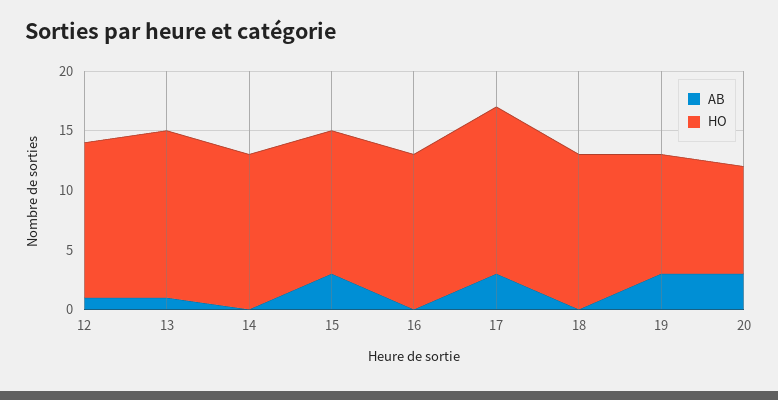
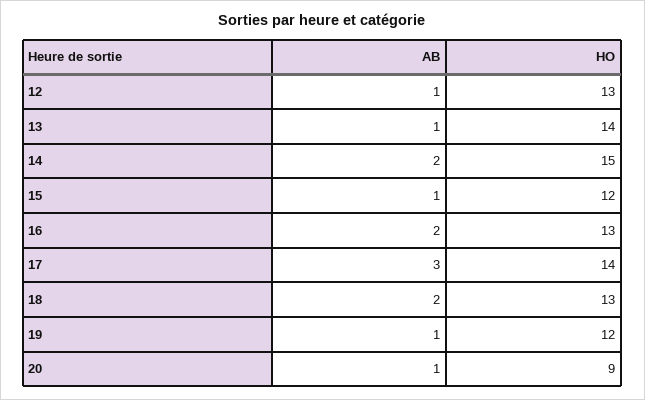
  {
    "AB": {
      "12": 1,
      "13": 1,
-     "14": 0,
+     "14": 2,
-     "15": 3,
+     "15": 1,
-     "16": 0,
+     "16": 2,
      "17": 3,
-     "18": 0,
+     "18": 2,
-     "19": 3,
+     "19": 1,
-     "20": 3
+     "20": 1
    },
    "HO": {
      "12": 13,
      "13": 14,
-     "14": 13,
+     "14": 15,
      "15": 12,
      "16": 13,
      "17": 14,
      "18": 13,
-     "19": 10,
+     "19": 12,
      "20": 9
    }
  }

